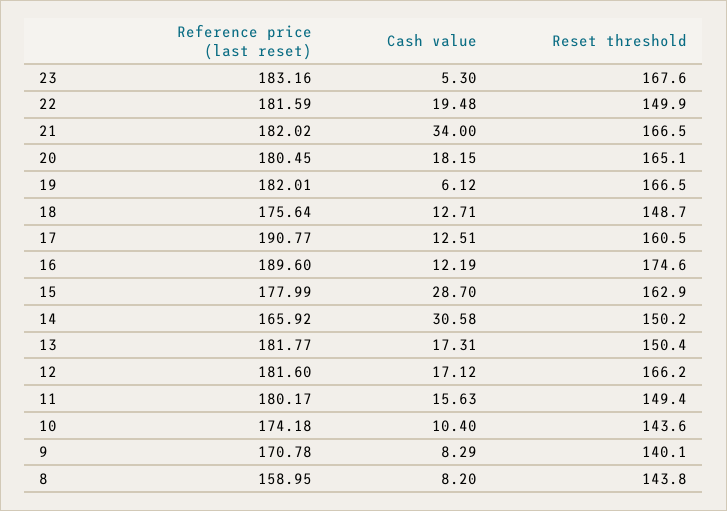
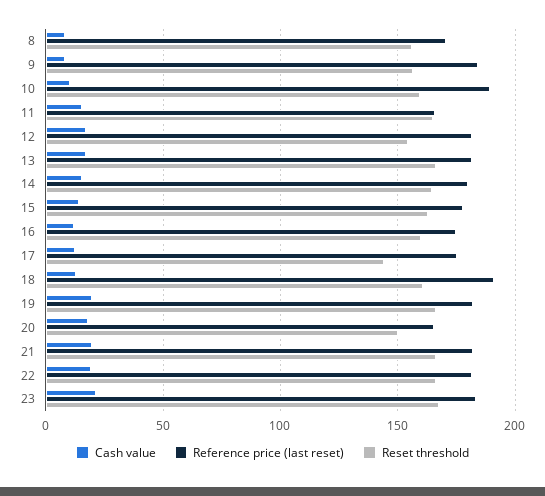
  {
    "Reference price (last reset)": {
      "23": 183.16,
      "22": 181.59,
      "21": 182.02,
-     "20": 180.45,
+     "20": 165,
      "19": 182.01,
-     "18": 175.64,
+     "18": 190,
-     "17": 190.77,
+     "17": 175,
-     "16": 189.6,
+     "16": 175,
      "15": 177.99,
-     "14": 165.92,
+     "14": 180,
      "13": 181.77,
      "12": 181.6,
-     "11": 180.17,
+     "11": 165,
-     "10": 174.18,
+     "10": 190,
-     "9": 170.78,
+     "9": 185,
-     "8": 158.95
+     "8": 170
    },
    "Cash value": {
-     "23": 5.3,
+     "23": 20,
      "22": 19.48,
-     "21": 34,
+     "21": 20,
      "20": 18.15,
-     "19": 6.12,
+     "19": 20,
      "18": 12.71,
      "17": 12.51,
      "16": 12.19,
-     "15": 28.7,
+     "15": 15,
-     "14": 30.58,
+     "14": 15,
      "13": 17.31,
      "12": 17.12,
      "11": 15.63,
      "10": 10.4,
      "9": 8.29,
      "8": 8.2
    },
    "Reset threshold": {
      "23": 167.6,
-     "22": 149.9,
+     "22": 165,
      "21": 166.5,
-     "20": 165.1,
+     "20": 150,
      "19": 166.5,
-     "18": 148.7,
+     "18": 160,
-     "17": 160.5,
+     "17": 145,
-     "16": 174.6,
+     "16": 160,
      "15": 162.9,
-     "14": 150.2,
+     "14": 165,
-     "13": 150.4,
+     "13": 165,
-     "12": 166.2,
+     "12": 155,
-     "11": 149.4,
+     "11": 165,
-     "10": 143.6,
+     "10": 160,
-     "9": 140.1,
+     "9": 155,
-     "8": 143.8
+     "8": 155
    }
  }

